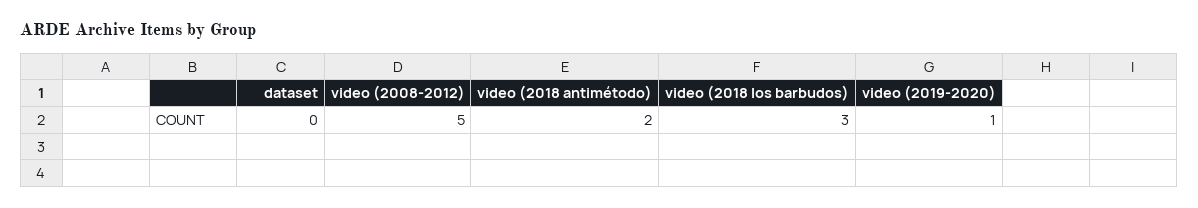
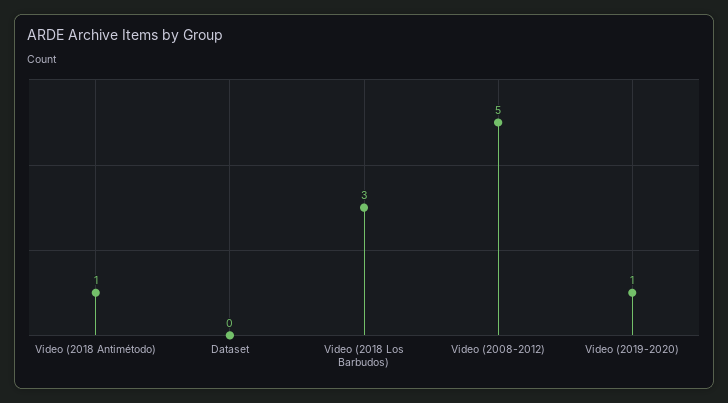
  {
    "dataset": 0,
    "video (2008-2012)": 5,
-   "video (2018 antimétodo)": 2,
+   "video (2018 antimétodo)": 1,
    "video (2018 los barbudos)": 3,
    "video (2019-2020)": 1
  }

